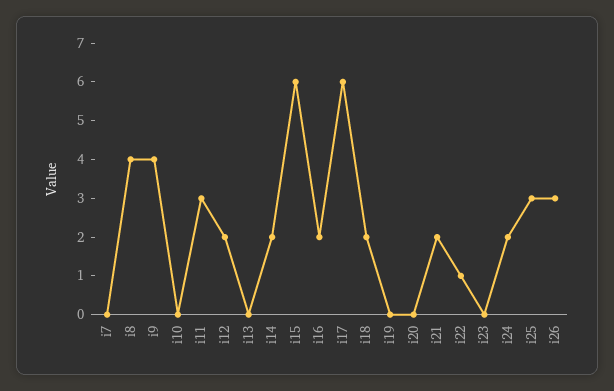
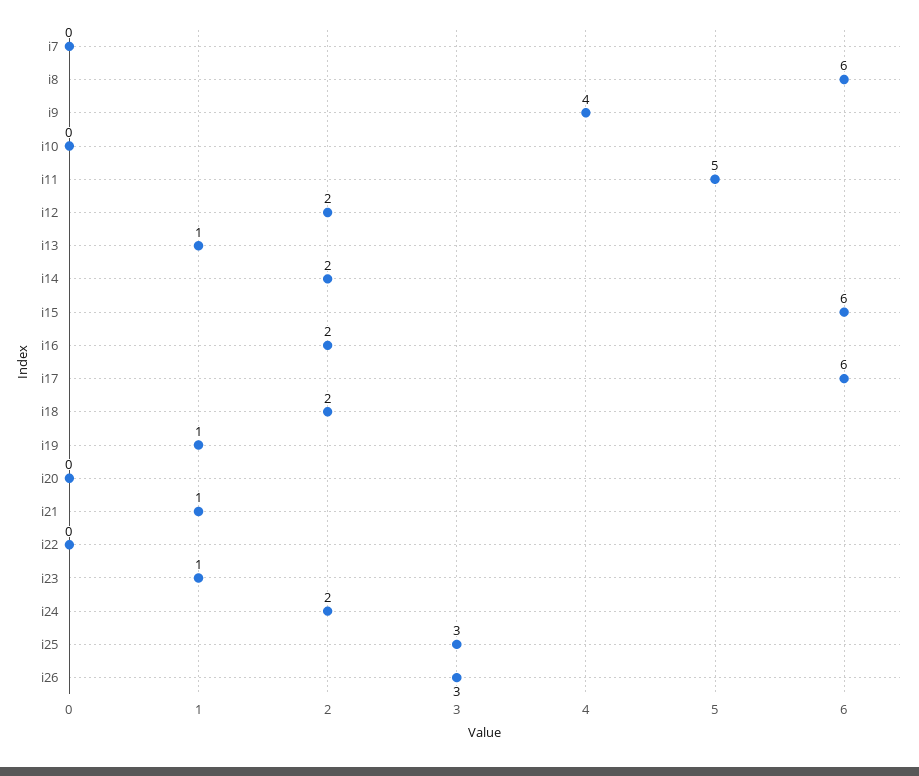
  {
    "i7": 0,
-   "i8": 4,
+   "i8": 6,
    "i9": 4,
    "i10": 0,
-   "i11": 3,
+   "i11": 5,
    "i12": 2,
-   "i13": 0,
+   "i13": 1,
    "i14": 2,
    "i15": 6,
    "i16": 2,
    "i17": 6,
    "i18": 2,
-   "i19": 0,
+   "i19": 1,
    "i20": 0,
-   "i21": 2,
+   "i21": 1,
-   "i22": 1,
+   "i22": 0,
-   "i23": 0,
+   "i23": 1,
    "i24": 2,
    "i25": 3,
    "i26": 3
  }

